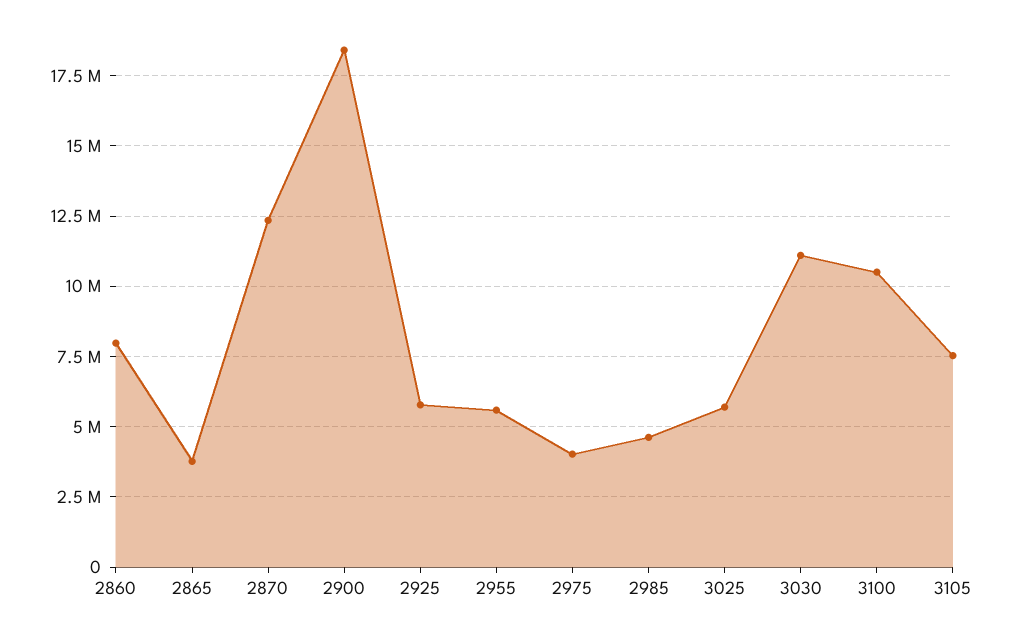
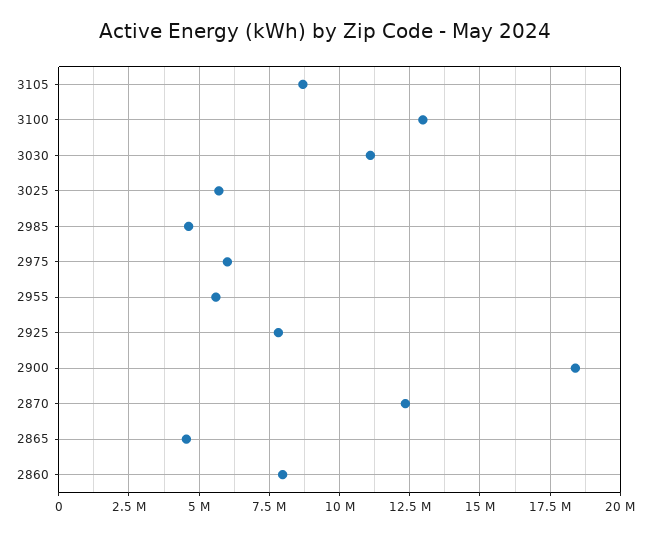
  {
    "2860": 8000000,
-   "2865": 3750000,
+   "2865": 4500000,
    "2870": 12250000,
    "2900": 18500000,
-   "2925": 5750000,
+   "2925": 7750000,
    "2955": 5500000,
-   "2975": 4000000,
+   "2975": 6000000,
    "2985": 4750000,
    "3025": 5750000,
    "3030": 11000000,
-   "3100": 10500000,
+   "3100": 13000000,
-   "3105": 7500000
+   "3105": 8750000
  }

